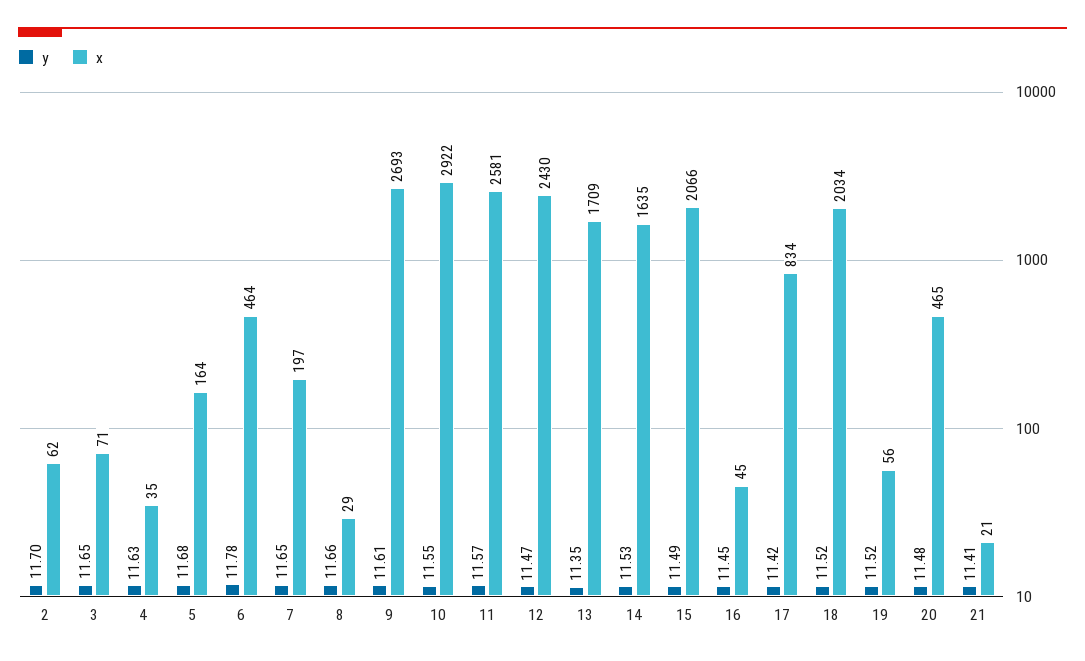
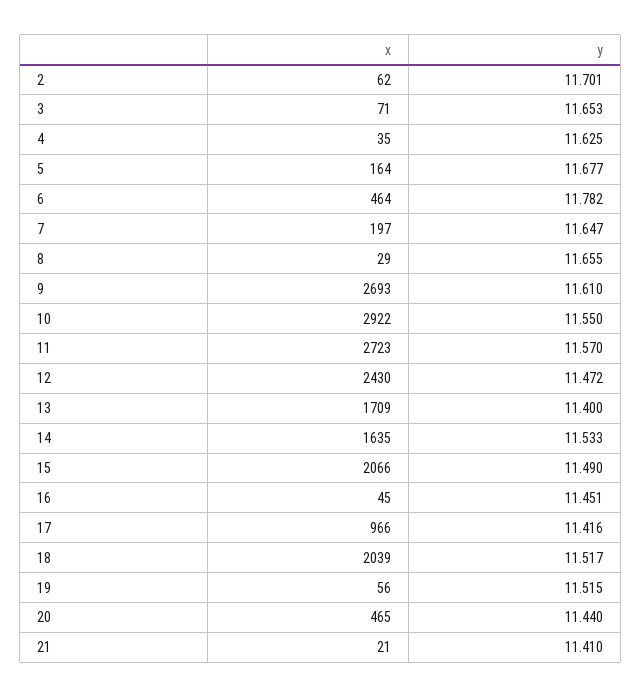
  {
    "y": {
      "2": 11.701,
      "3": 11.653,
      "4": 11.625,
      "5": 11.677,
      "6": 11.782,
      "7": 11.647,
      "8": 11.655,
      "9": 11.61,
      "10": 11.55,
      "11": 11.57,
      "12": 11.472,
-     "13": 11.35,
+     "13": 11.4,
      "14": 11.533,
      "15": 11.49,
      "16": 11.451,
      "17": 11.416,
      "18": 11.517,
      "19": 11.515,
-     "20": 11.48,
+     "20": 11.44,
      "21": 11.41
    },
    "x": {
      "2": 62,
      "3": 71,
      "4": 35,
      "5": 164,
      "6": 464,
      "7": 197,
      "8": 29,
      "9": 2693,
      "10": 2922,
-     "11": 2581,
+     "11": 2723,
      "12": 2430,
      "13": 1709,
      "14": 1635,
      "15": 2066,
      "16": 45,
-     "17": 834,
+     "17": 966,
-     "18": 2034,
+     "18": 2039,
      "19": 56,
      "20": 465,
      "21": 21
    }
  }

